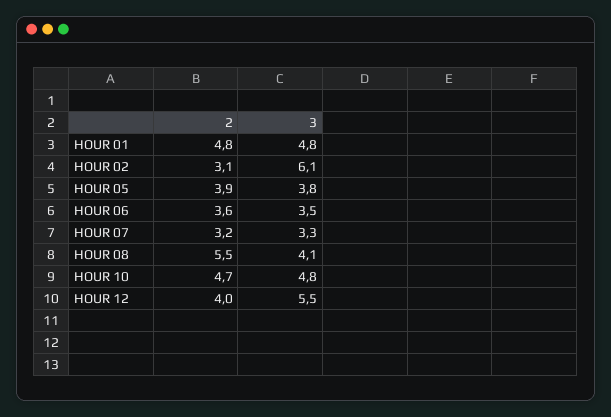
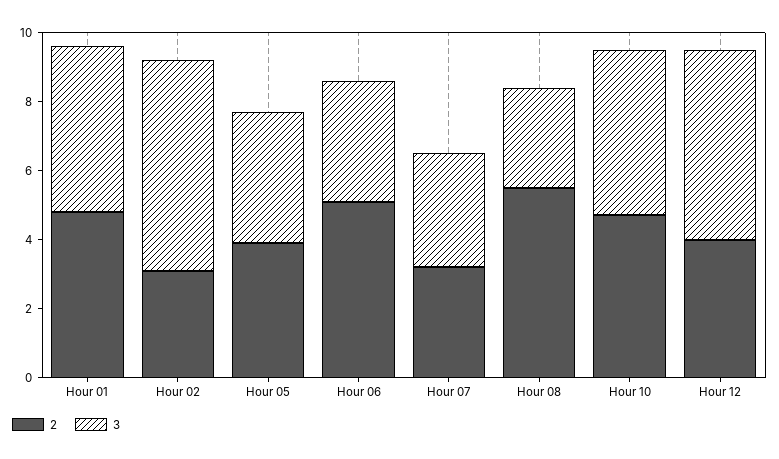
  {
    "2": {
      "HOUR 01": 4.8,
      "HOUR 02": 3.1,
      "HOUR 05": 3.9,
-     "HOUR 06": 3.6,
+     "HOUR 06": 5,
      "HOUR 07": 3.2,
      "HOUR 08": 5.5,
      "HOUR 10": 4.7,
      "HOUR 12": 4
    },
    "3": {
      "HOUR 01": 4.8,
      "HOUR 02": 6.1,
      "HOUR 05": 3.8,
      "HOUR 06": 3.5,
      "HOUR 07": 3.3,
-     "HOUR 08": 4.1,
+     "HOUR 08": 3,
      "HOUR 10": 4.8,
      "HOUR 12": 5.5
    }
  }

